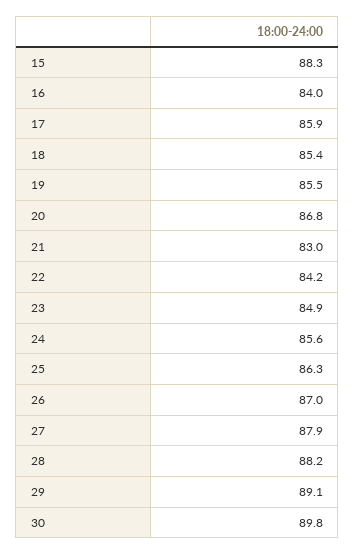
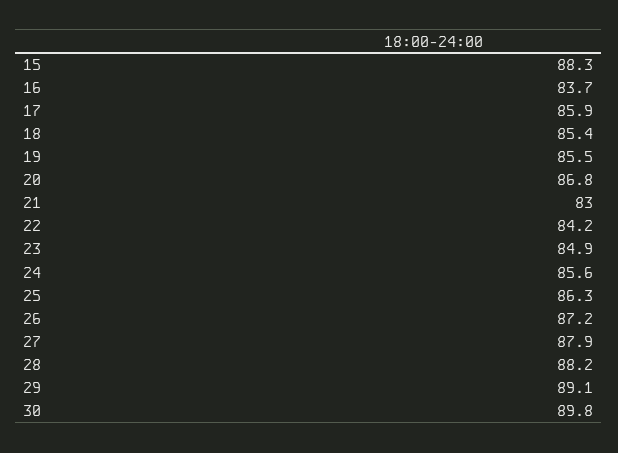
  {
    "15": 88.3,
-   "16": 84,
+   "16": 83.7,
    "17": 85.9,
    "18": 85.4,
    "19": 85.5,
    "20": 86.8,
    "21": 83,
    "22": 84.2,
    "23": 84.9,
    "24": 85.6,
    "25": 86.3,
-   "26": 87,
+   "26": 87.2,
    "27": 87.9,
    "28": 88.2,
    "29": 89.1,
    "30": 89.8
  }

